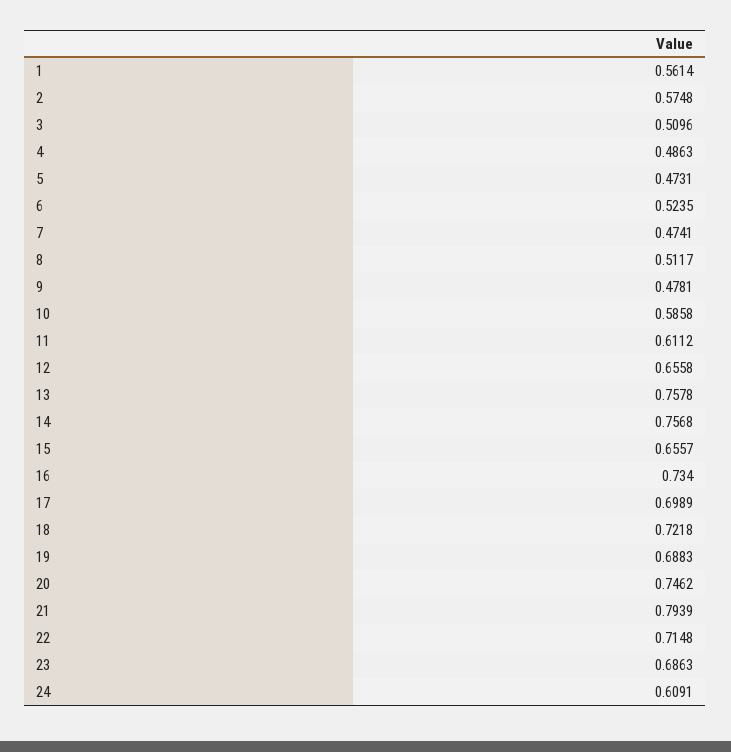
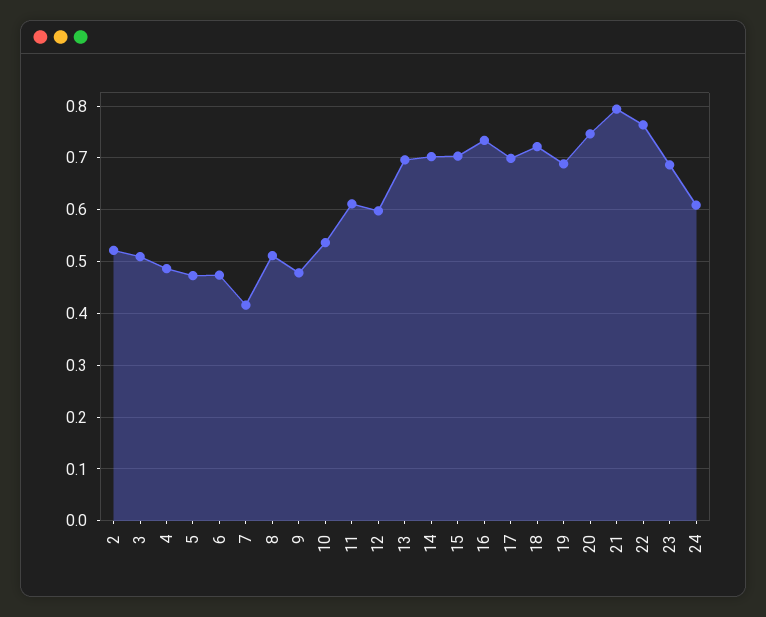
  {
-   "1": 0.5614,
-   "2": 0.5748,
+   "2": 0.52,
    "3": 0.5096,
    "4": 0.4863,
    "5": 0.4731,
-   "6": 0.5235,
+   "6": 0.48,
-   "7": 0.4741,
+   "7": 0.42,
    "8": 0.5117,
    "9": 0.4781,
-   "10": 0.5858,
+   "10": 0.54,
    "11": 0.6112,
-   "12": 0.6558,
+   "12": 0.6,
-   "13": 0.7578,
+   "13": 0.7,
-   "14": 0.7568,
+   "14": 0.7,
-   "15": 0.6557,
+   "15": 0.7,
    "16": 0.734,
    "17": 0.6989,
    "18": 0.7218,
    "19": 0.6883,
    "20": 0.7462,
    "21": 0.7939,
-   "22": 0.7148,
+   "22": 0.76,
    "23": 0.6863,
    "24": 0.6091
  }

